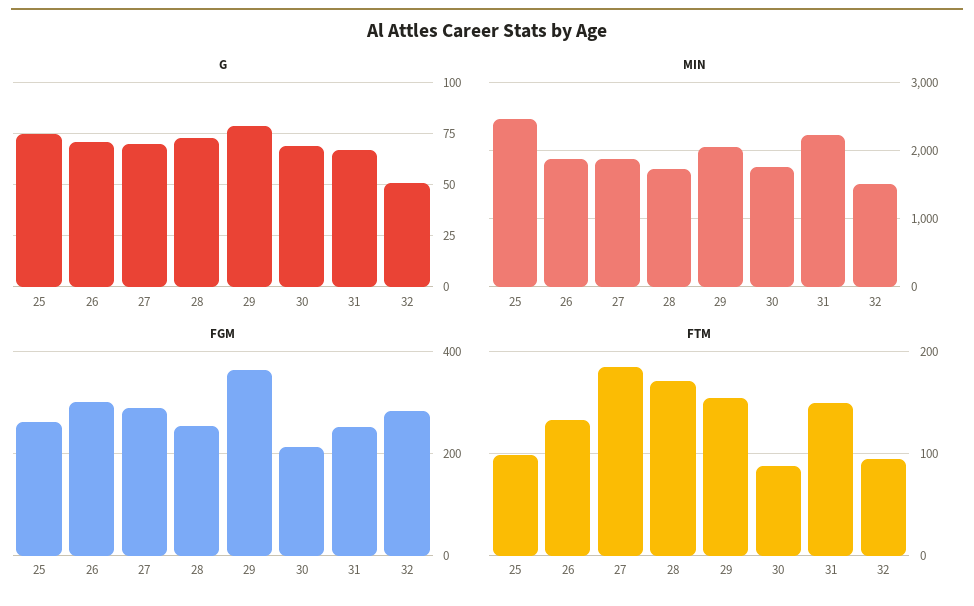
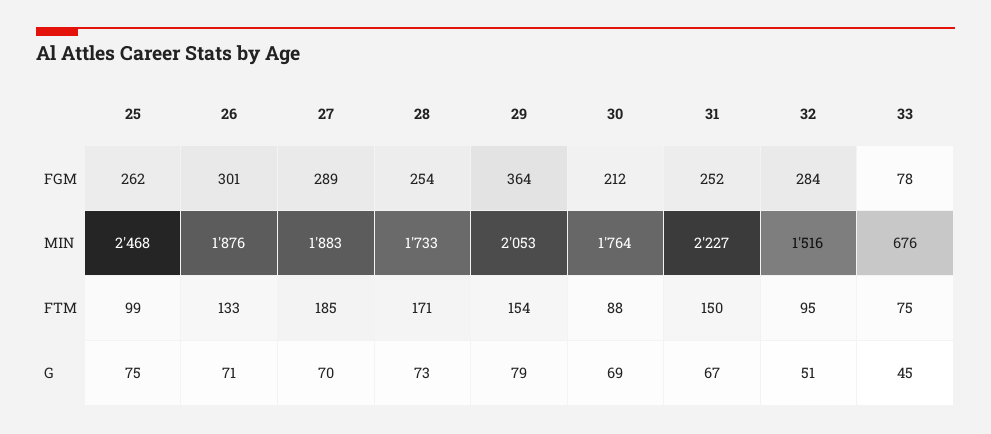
  {
    "G": {
      "25": 75,
      "26": 71,
      "27": 70,
      "28": 73,
      "29": 79,
      "30": 69,
      "31": 67,
-     "32": 51
+     "32": 51,
+     "33": 45
    },
    "MIN": {
      "25": 2468,
      "26": 1876,
      "27": 1883,
      "28": 1733,
      "29": 2053,
      "30": 1764,
      "31": 2227,
-     "32": 1516
+     "32": 1516,
+     "33": 676
    },
    "FGM": {
      "25": 262,
      "26": 301,
      "27": 289,
      "28": 254,
      "29": 364,
      "30": 212,
      "31": 252,
-     "32": 284
+     "32": 284,
+     "33": 78
    },
    "FTM": {
      "25": 99,
      "26": 133,
      "27": 185,
      "28": 171,
      "29": 154,
      "30": 88,
      "31": 150,
-     "32": 95
+     "32": 95,
+     "33": 75
    }
  }

